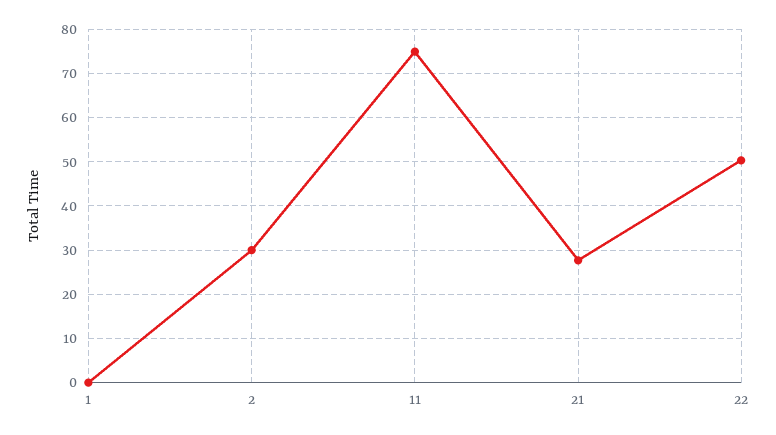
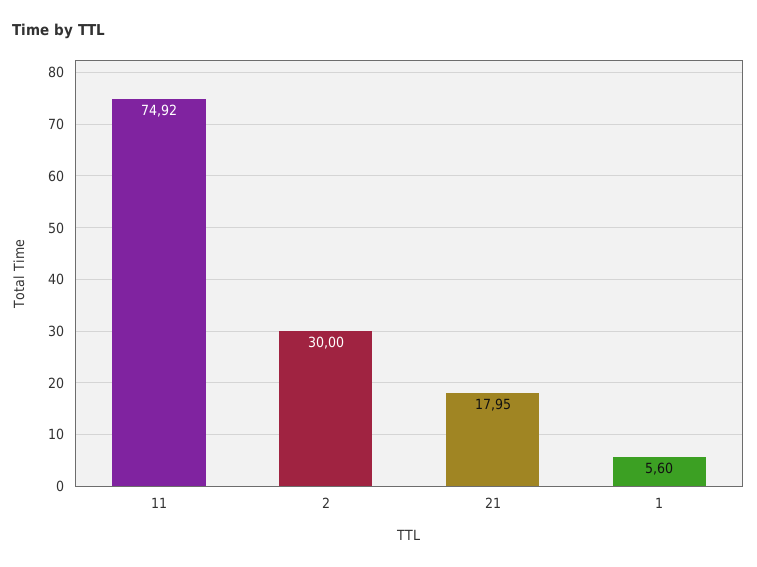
  {
-   "1": 0,
+   "1": 5.6,
    "2": 30,
    "11": 74.92,
-   "21": 28,
+   "21": 17.95
-   "22": 50
  }

